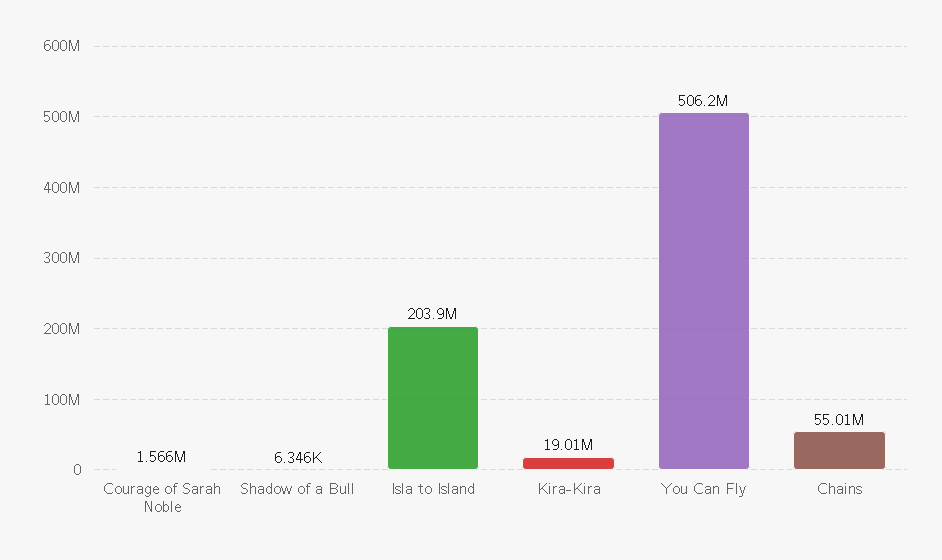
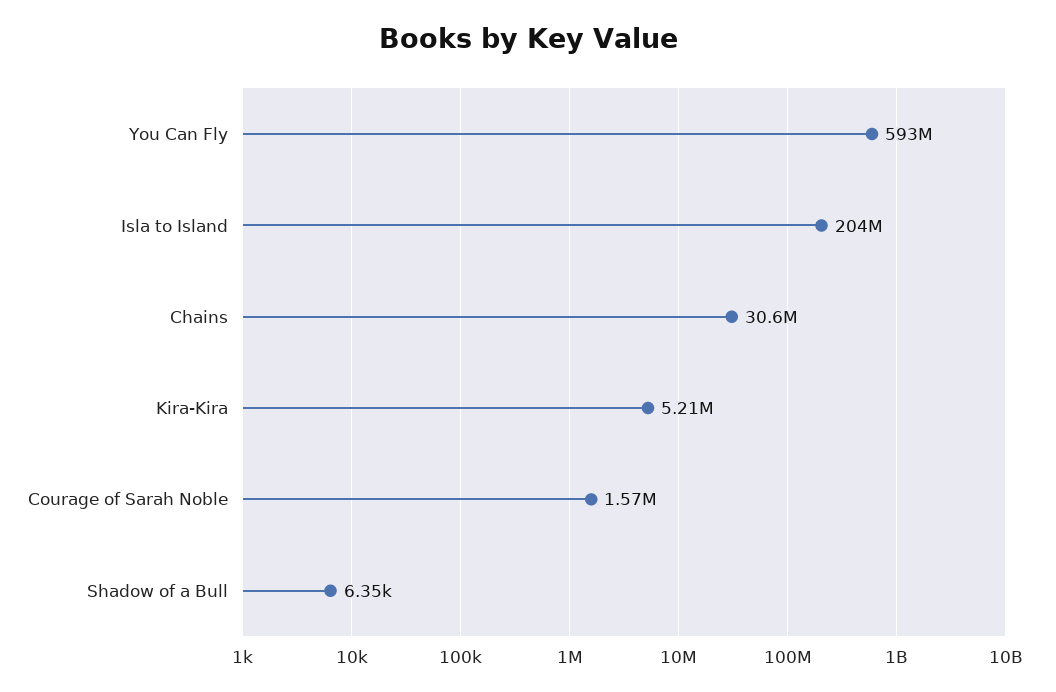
  {
    "Courage of Sarah Noble": 1566000,
    "Shadow of a Bull": 6346,
    "Isla to Island": 203900000,
-   "Kira-Kira": 19010000,
+   "Kira-Kira": 5210000,
-   "You Can Fly": 506200000,
+   "You Can Fly": 593000000,
-   "Chains": 55010000
+   "Chains": 30600000
  }

